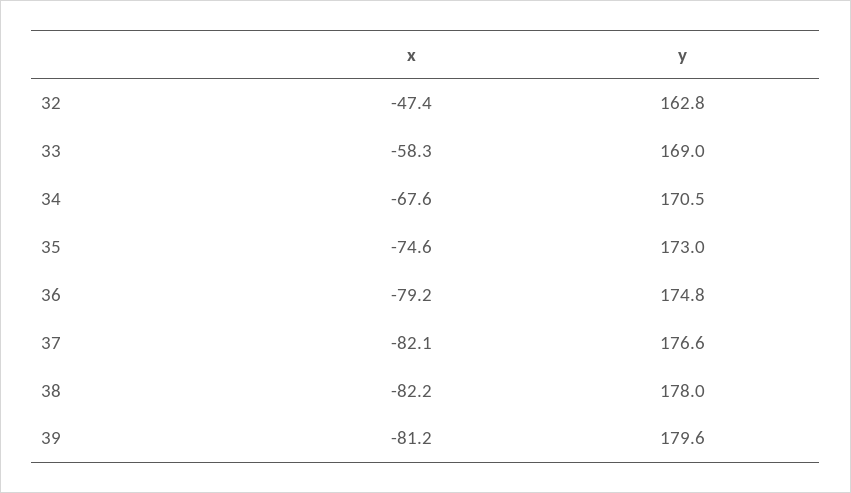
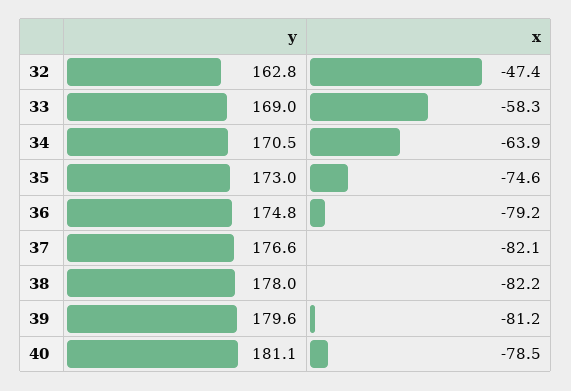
  {
    "x": {
      "32": -47.4,
      "33": -58.3,
-     "34": -67.6,
+     "34": -63.9,
      "35": -74.6,
      "36": -79.2,
      "37": -82.1,
      "38": -82.2,
-     "39": -81.2
+     "39": -81.2,
+     "40": -78.5
    },
    "y": {
      "32": 162.8,
      "33": 169,
      "34": 170.5,
      "35": 173,
      "36": 174.8,
      "37": 176.6,
      "38": 178,
-     "39": 179.6
+     "39": 179.6,
+     "40": 181.1
    }
  }

